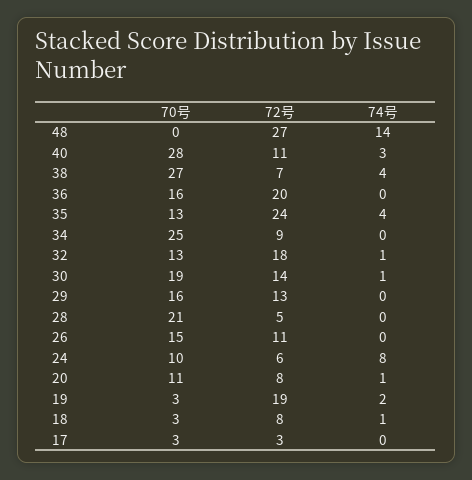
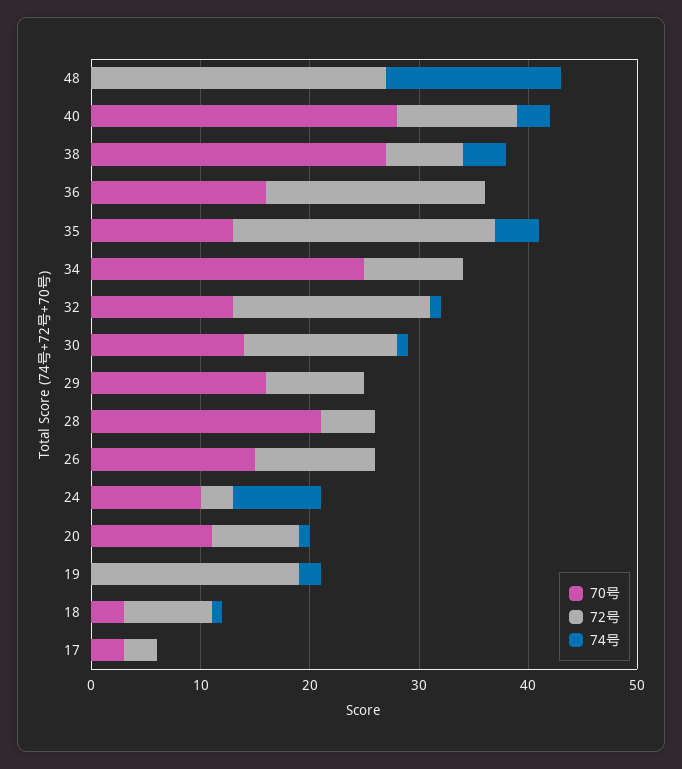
  {
    "70号": {
      "48": 0,
      "40": 28,
      "38": 27,
      "36": 16,
      "35": 13,
      "34": 25,
      "32": 13,
-     "30": 19,
+     "30": 14,
      "29": 16,
      "28": 21,
      "26": 15,
      "24": 10,
      "20": 11,
-     "19": 3,
+     "19": 0,
      "18": 3,
      "17": 3
    },
    "72号": {
      "48": 27,
      "40": 11,
      "38": 7,
      "36": 20,
      "35": 24,
      "34": 9,
      "32": 18,
      "30": 14,
-     "29": 13,
+     "29": 9,
      "28": 5,
      "26": 11,
-     "24": 6,
+     "24": 3,
      "20": 8,
      "19": 19,
      "18": 8,
      "17": 3
    },
    "74号": {
-     "48": 14,
+     "48": 16,
      "40": 3,
      "38": 4,
      "36": 0,
      "35": 4,
      "34": 0,
      "32": 1,
      "30": 1,
      "29": 0,
      "28": 0,
      "26": 0,
      "24": 8,
      "20": 1,
      "19": 2,
      "18": 1,
      "17": 0
    }
  }

